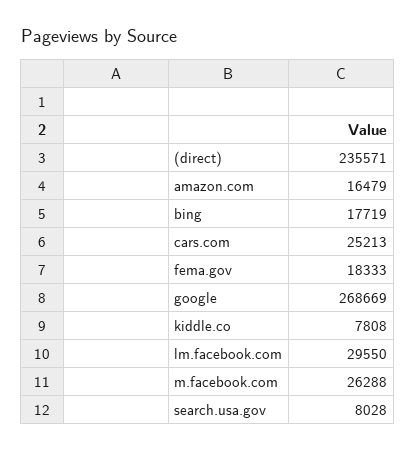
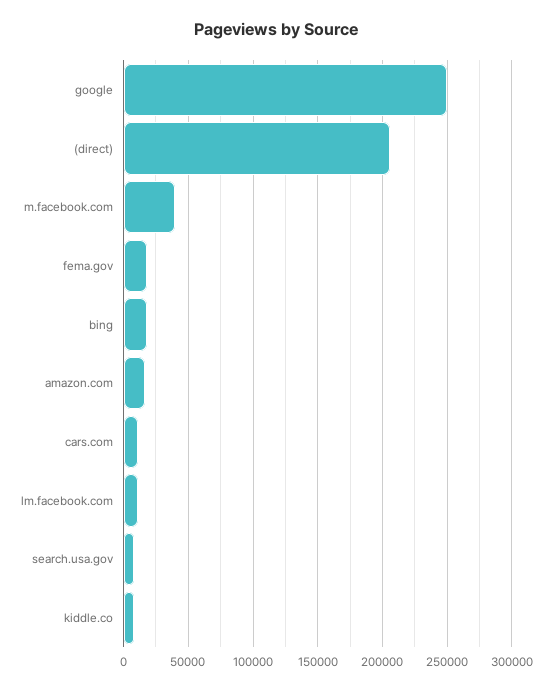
  {
-   "(direct)": 235571,
+   "(direct)": 205000,
    "amazon.com": 16479,
    "bing": 17719,
-   "cars.com": 25213,
+   "cars.com": 10000,
    "fema.gov": 18333,
-   "google": 268669,
+   "google": 250000,
    "kiddle.co": 7808,
-   "lm.facebook.com": 29550,
+   "lm.facebook.com": 10000,
-   "m.facebook.com": 26288,
+   "m.facebook.com": 40000,
    "search.usa.gov": 8028
  }

